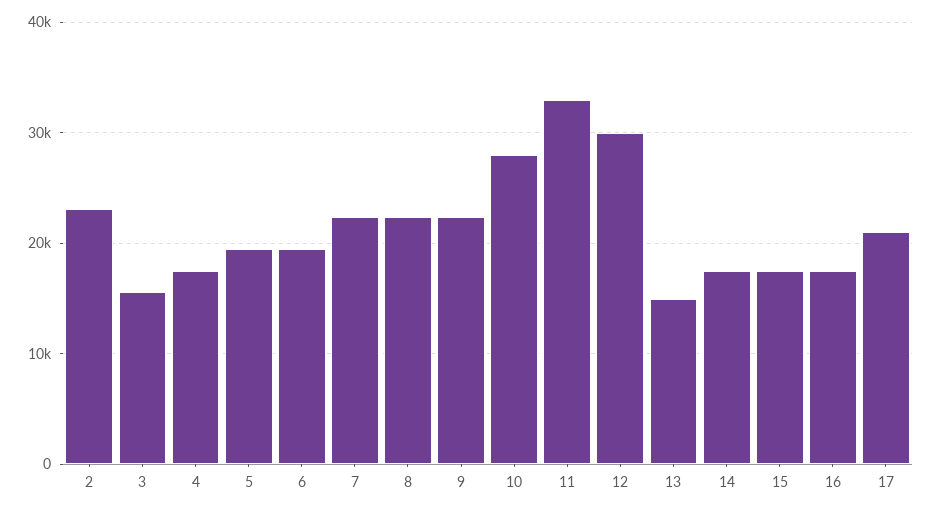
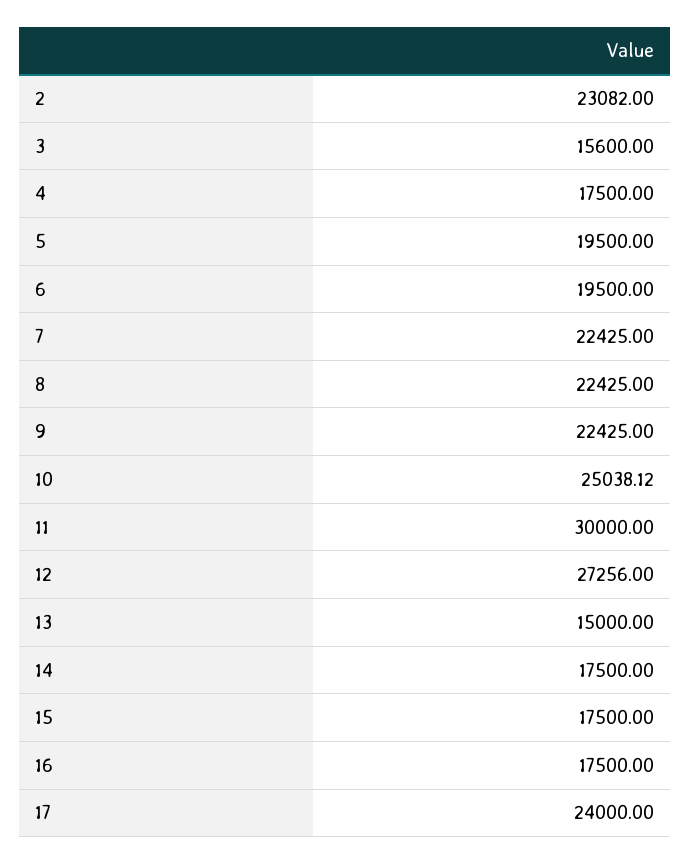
  {
    "2": 23082,
    "3": 15600,
    "4": 17500,
    "5": 19500,
    "6": 19500,
    "7": 22425,
    "8": 22425,
    "9": 22425,
-   "10": 28000,
+   "10": 25038.12,
-   "11": 33000,
+   "11": 30000,
-   "12": 30000,
+   "12": 27256,
    "13": 15000,
    "14": 17500,
    "15": 17500,
    "16": 17500,
-   "17": 21000
+   "17": 24000
  }

